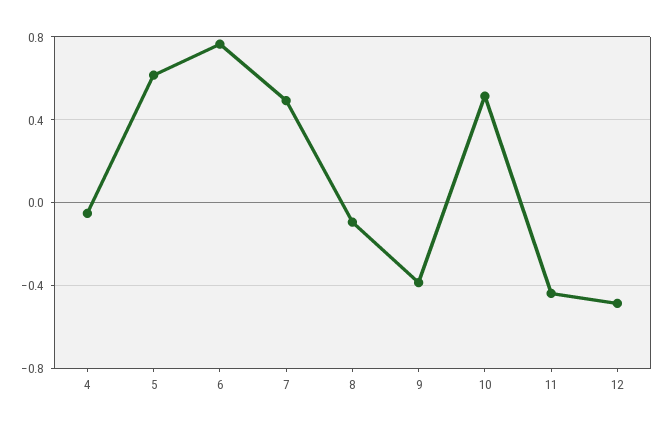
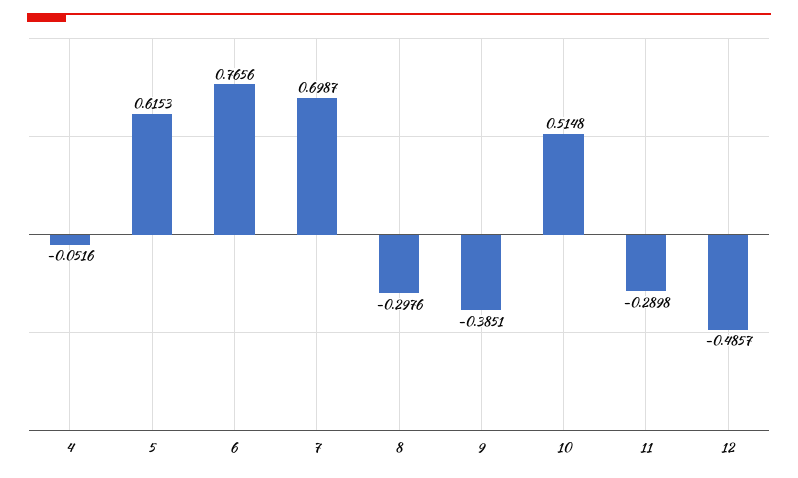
  {
    "4": -0.0516,
    "5": 0.6153,
    "6": 0.7656,
-   "7": 0.5,
+   "7": 0.6987,
-   "8": -0.1,
+   "8": -0.2976,
    "9": -0.3851,
    "10": 0.5148,
-   "11": -0.45,
+   "11": -0.2898,
    "12": -0.4857
  }

